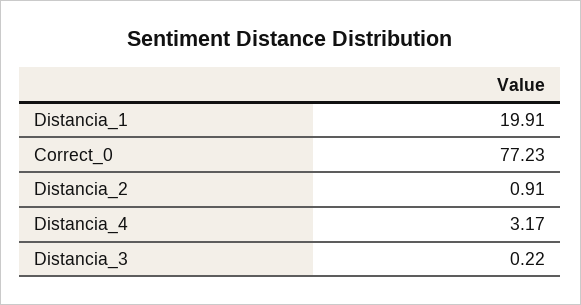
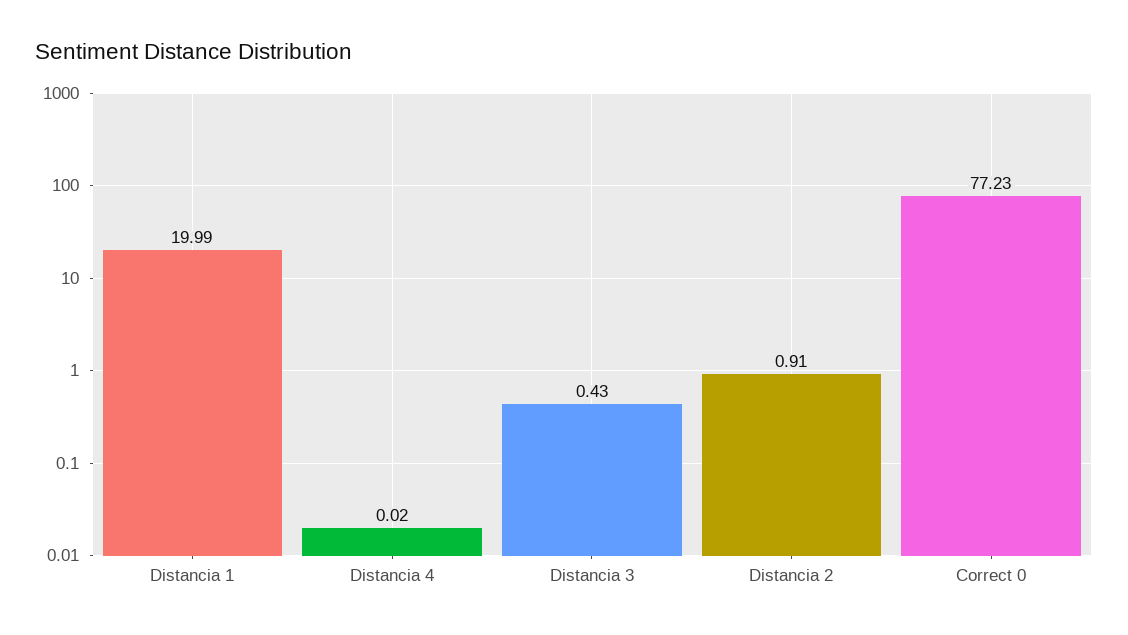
  {
-   "Distancia_1": 19.91,
+   "Distancia_1": 19.99,
    "Correct_0": 77.23,
    "Distancia_2": 0.91,
-   "Distancia_4": 3.17,
+   "Distancia_4": 0.02,
-   "Distancia_3": 0.22
+   "Distancia_3": 0.43
  }

